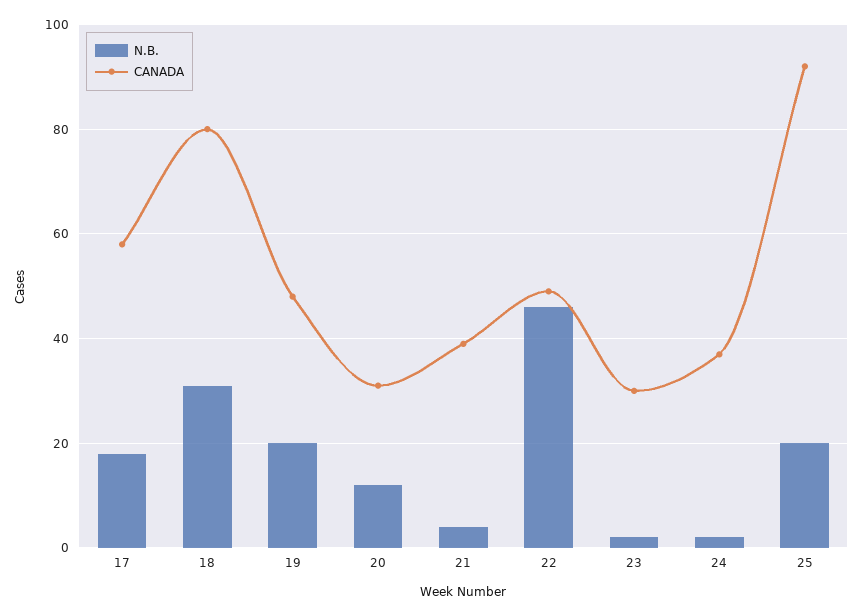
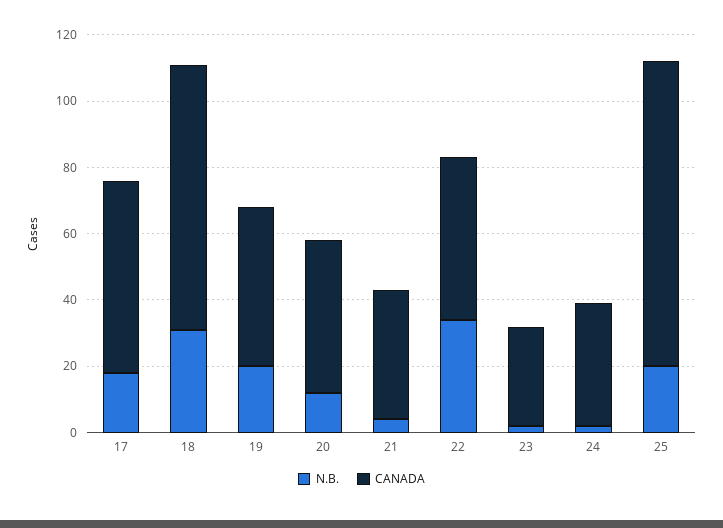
  {
    "N.B.": {
      "17": 20,
      "18": 30,
      "19": 20,
      "20": 10,
      "21": 5,
-     "22": 45,
+     "22": 35,
      "23": 0,
      "24": 0,
      "25": 20
    },
    "CANADA": {
      "17": 60,
      "18": 80,
      "19": 50,
-     "20": 30,
+     "20": 45,
      "21": 40,
      "22": 50,
      "23": 30,
      "24": 35,
      "25": 90
    }
  }

